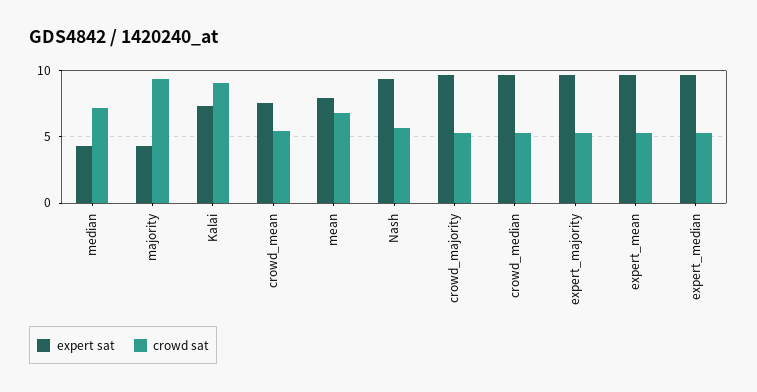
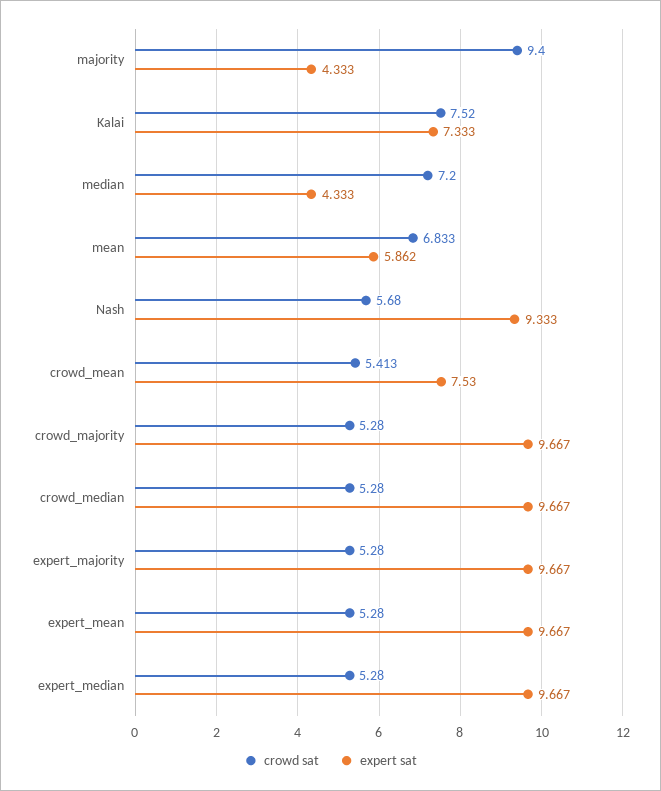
  {
    "expert sat": {
      "median": 4.333,
      "majority": 4.333,
      "Kalai": 7.333,
      "crowd_mean": 7.53,
-     "mean": 8,
+     "mean": 5.862,
      "Nash": 9.333,
      "crowd_majority": 9.667,
      "crowd_median": 9.667,
      "expert_majority": 9.667,
      "expert_mean": 9.667,
      "expert_median": 9.667
    },
    "crowd sat": {
      "median": 7.2,
      "majority": 9.4,
-     "Kalai": 9,
+     "Kalai": 7.52,
      "crowd_mean": 5.413,
      "mean": 6.833,
      "Nash": 5.68,
      "crowd_majority": 5.28,
      "crowd_median": 5.28,
      "expert_majority": 5.28,
      "expert_mean": 5.28,
      "expert_median": 5.28
    }
  }

